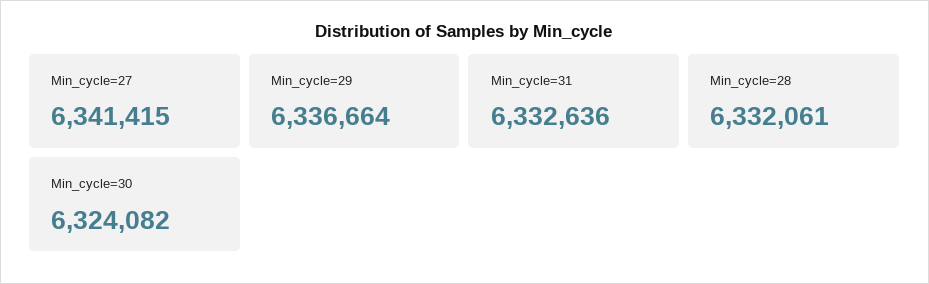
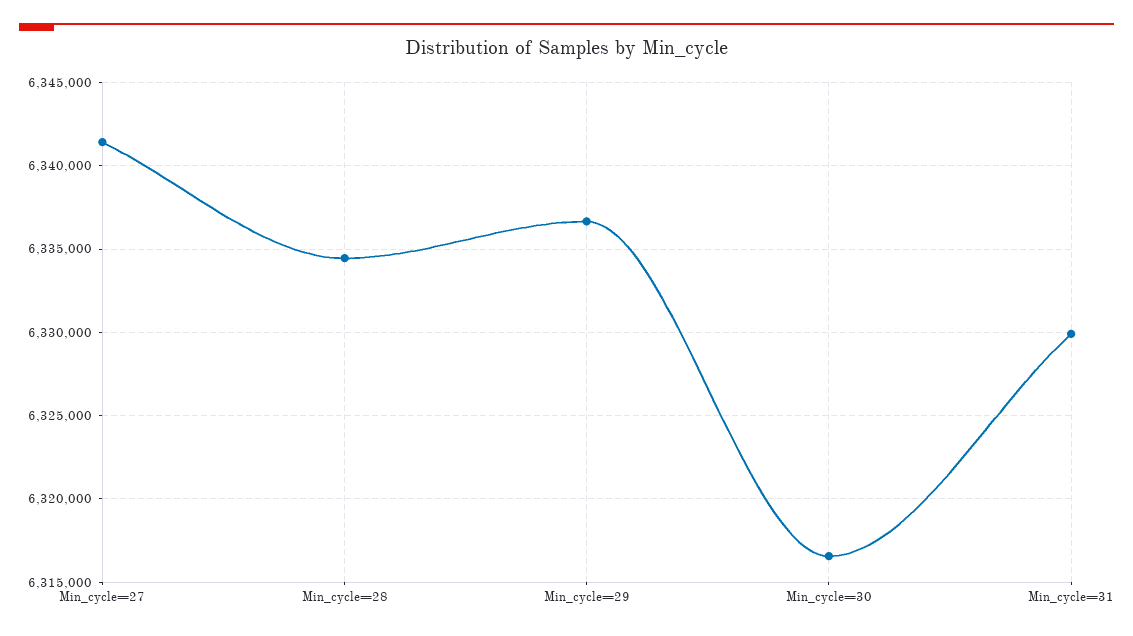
  {
    "Min_cycle=27": 6341415,
    "Min_cycle=29": 6336664,
-   "Min_cycle=31": 6332636,
+   "Min_cycle=31": 6330000,
-   "Min_cycle=28": 6332061,
+   "Min_cycle=28": 6334500,
-   "Min_cycle=30": 6324082
+   "Min_cycle=30": 6316500
  }

